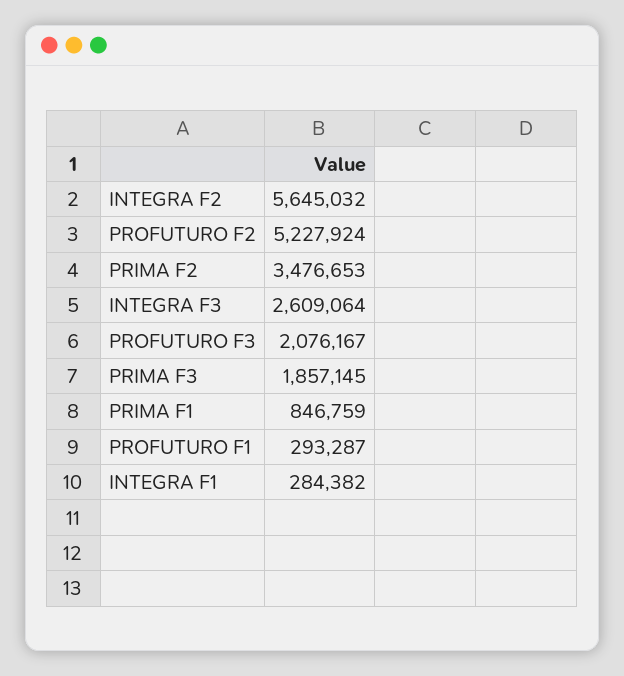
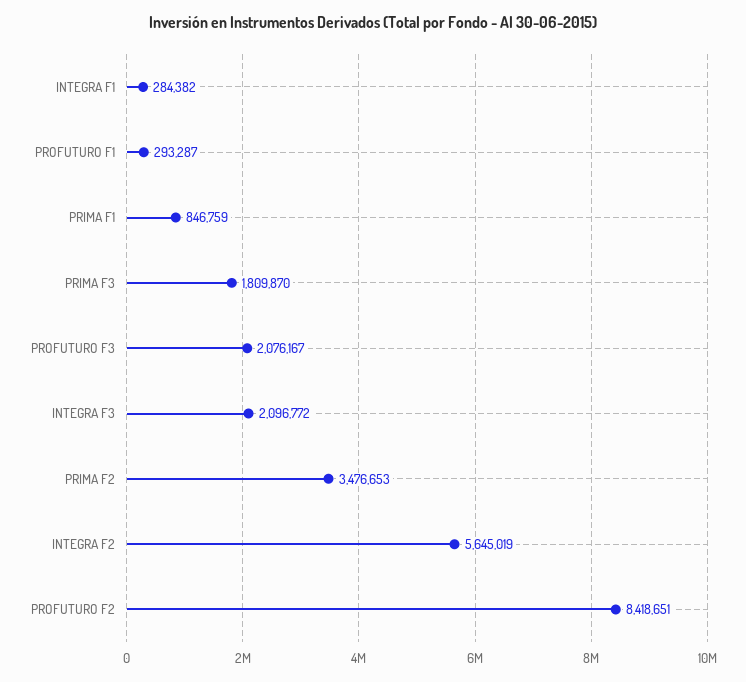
  {
-   "INTEGRA F2": 5645032,
+   "INTEGRA F2": 5645019,
-   "PROFUTURO F2": 5227924,
+   "PROFUTURO F2": 8418651,
    "PRIMA F2": 3476653,
-   "INTEGRA F3": 2609064,
+   "INTEGRA F3": 2096772,
    "PROFUTURO F3": 2076167,
-   "PRIMA F3": 1857145,
+   "PRIMA F3": 1809870,
    "PRIMA F1": 846759,
    "PROFUTURO F1": 293287,
    "INTEGRA F1": 284382
  }

